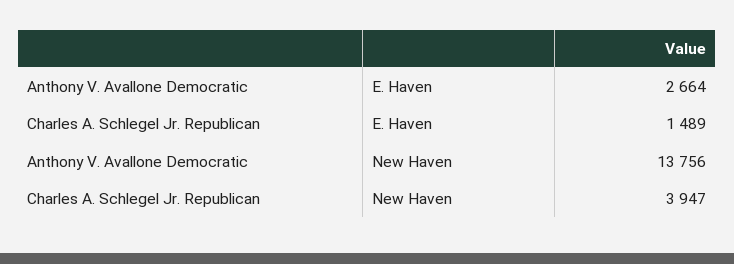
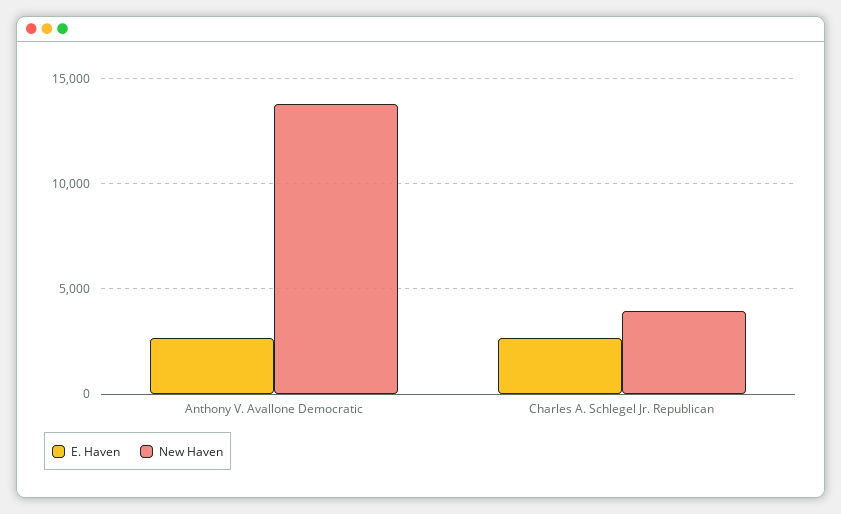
  {
    "E. Haven": {
      "Anthony V. Avallone Democratic": 2664,
-     "Charles A. Schlegel Jr. Republican": 1489
+     "Charles A. Schlegel Jr. Republican": 2500
    },
    "New Haven": {
      "Anthony V. Avallone Democratic": 13756,
      "Charles A. Schlegel Jr. Republican": 3947
    }
  }

